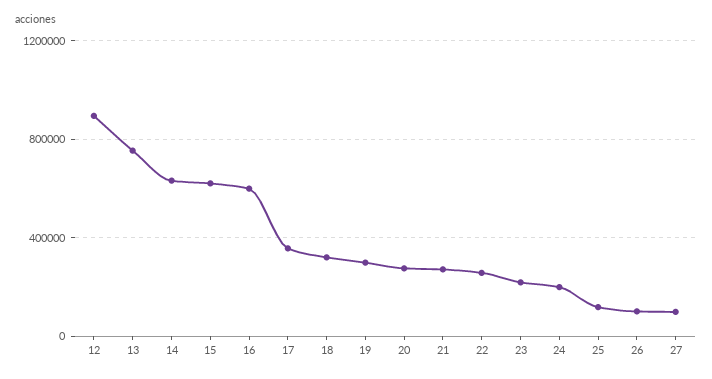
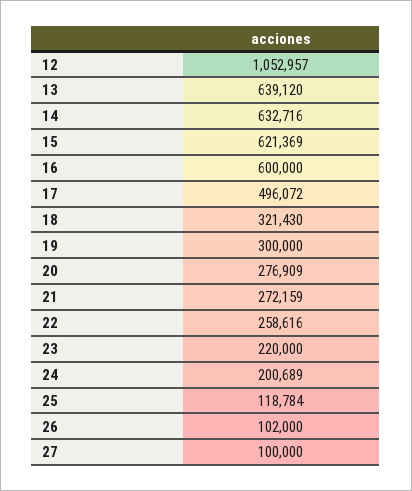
  {
-   "12": 900000,
+   "12": 1052957,
-   "13": 750000,
+   "13": 639120,
    "14": 632716,
    "15": 621369,
    "16": 600000,
-   "17": 350000,
+   "17": 496072,
    "18": 321430,
    "19": 300000,
    "20": 276909,
    "21": 272159,
    "22": 258616,
    "23": 220000,
    "24": 200689,
    "25": 118784,
    "26": 102000,
    "27": 100000
  }

